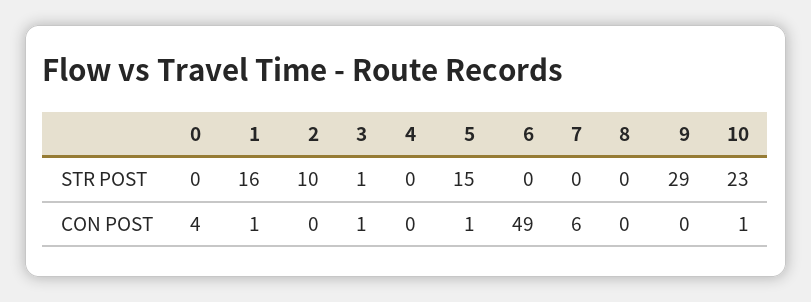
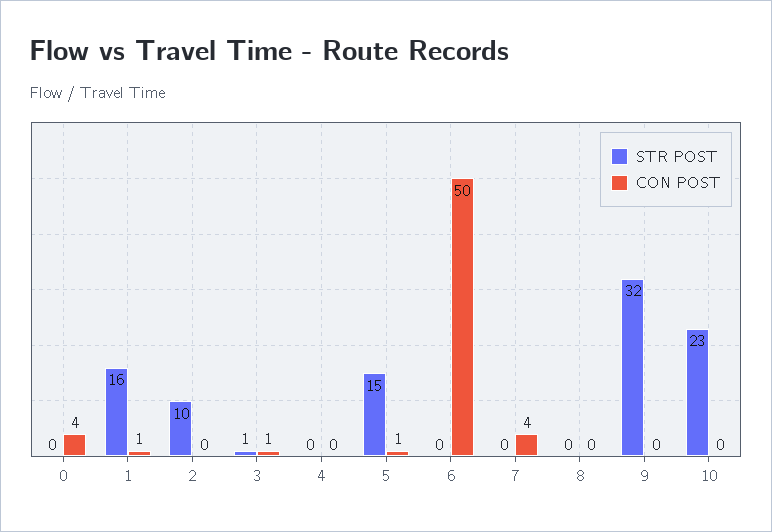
  {
    "STR POST": {
      "0": 0,
      "1": 16,
      "2": 10,
      "3": 1,
      "4": 0,
      "5": 15,
      "6": 0,
      "7": 0,
      "8": 0,
-     "9": 29,
+     "9": 32,
      "10": 23
    },
    "CON POST": {
      "0": 4,
      "1": 1,
      "2": 0,
      "3": 1,
      "4": 0,
      "5": 1,
-     "6": 49,
+     "6": 50,
-     "7": 6,
+     "7": 4,
      "8": 0,
      "9": 0,
-     "10": 1
+     "10": 0
    }
  }

